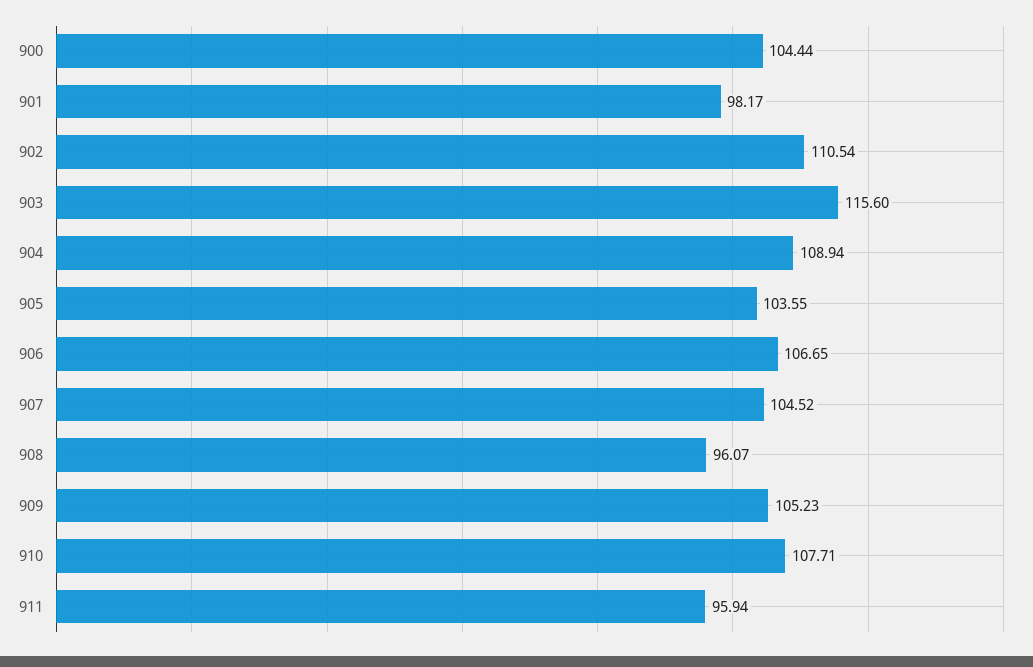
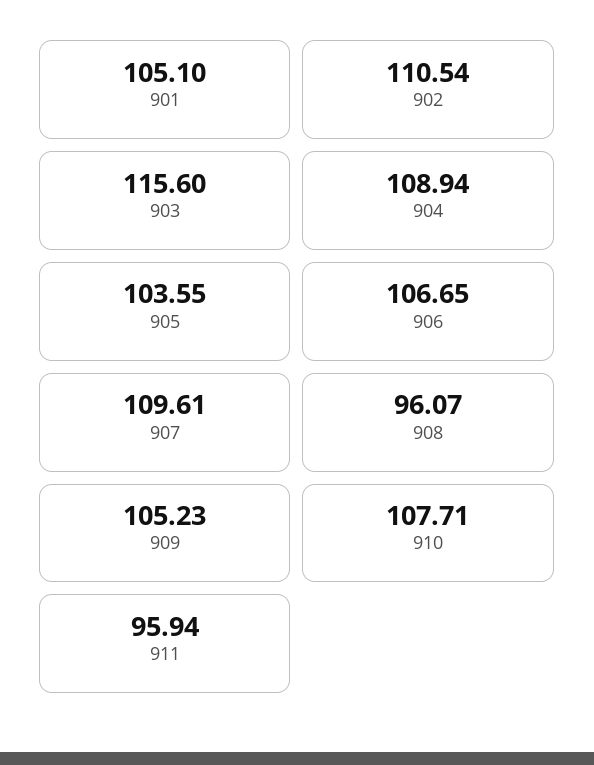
  {
-   "900": 104.44,
-   "901": 98.17,
+   "901": 105.1,
    "902": 110.54,
    "903": 115.6,
    "904": 108.94,
    "905": 103.55,
    "906": 106.65,
-   "907": 104.52,
+   "907": 109.61,
    "908": 96.07,
    "909": 105.23,
    "910": 107.71,
    "911": 95.94
  }

